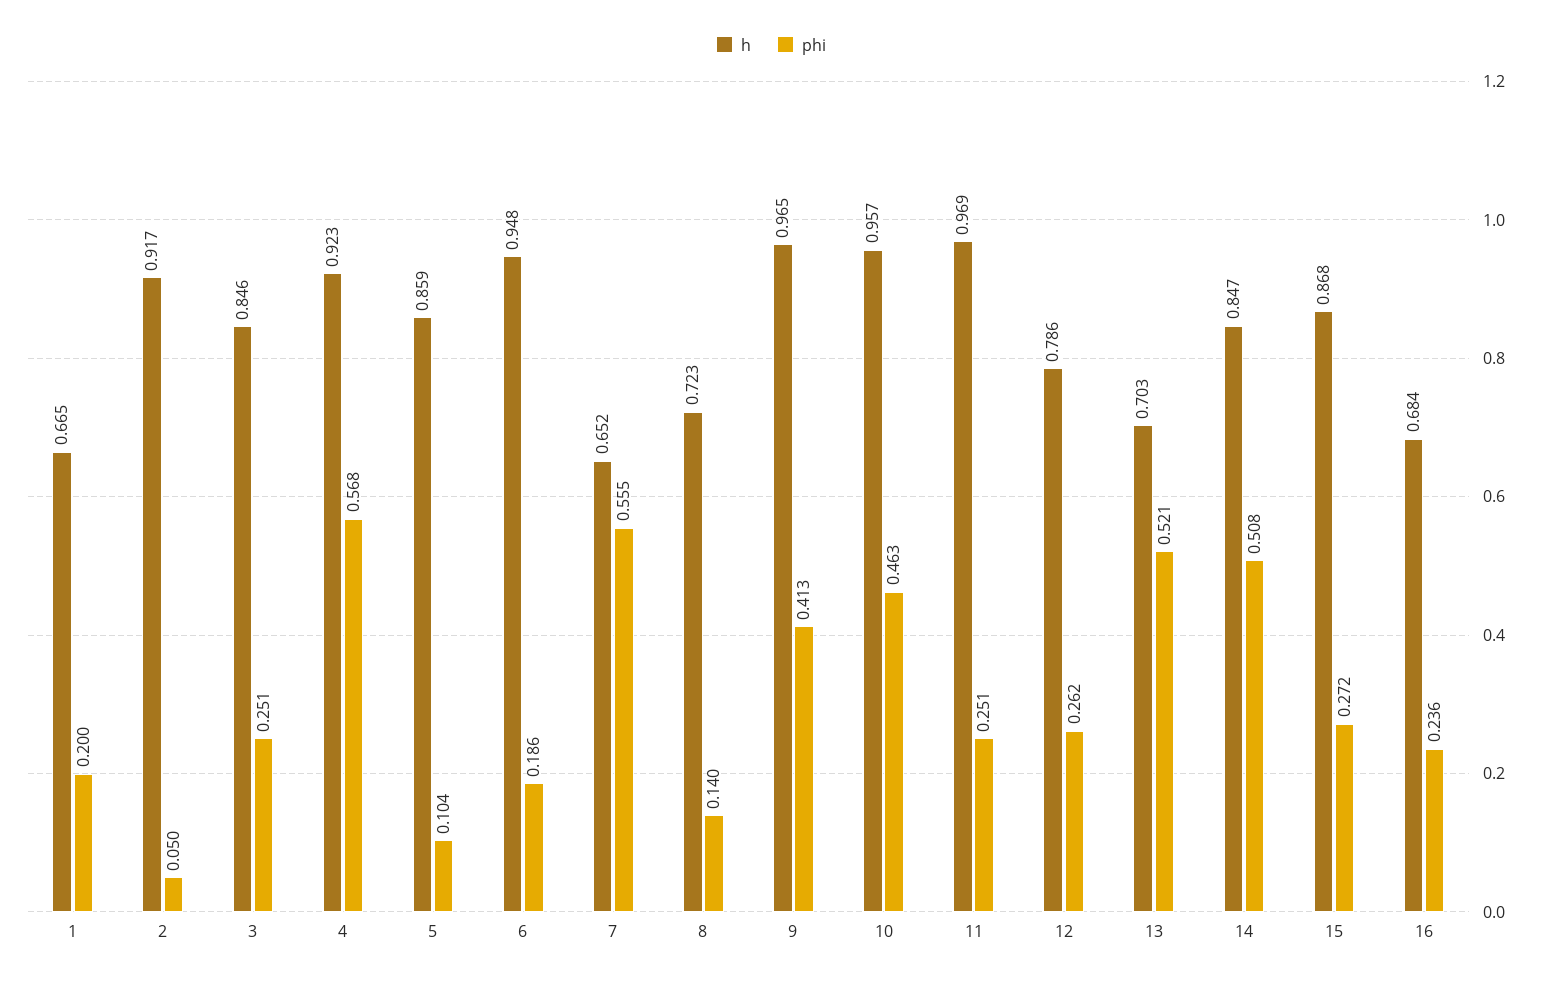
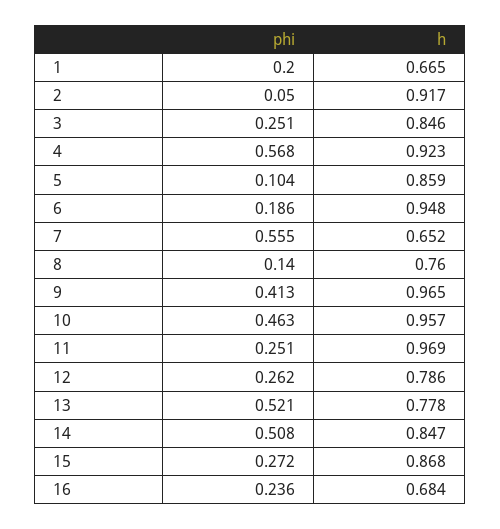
  {
    "h": {
      "1": 0.665,
      "2": 0.917,
      "3": 0.846,
      "4": 0.923,
      "5": 0.859,
      "6": 0.948,
      "7": 0.652,
-     "8": 0.723,
+     "8": 0.76,
      "9": 0.965,
      "10": 0.957,
      "11": 0.969,
      "12": 0.786,
-     "13": 0.703,
+     "13": 0.778,
      "14": 0.847,
      "15": 0.868,
      "16": 0.684
    },
    "phi": {
      "1": 0.2,
      "2": 0.05,
      "3": 0.251,
      "4": 0.568,
      "5": 0.104,
      "6": 0.186,
      "7": 0.555,
      "8": 0.14,
      "9": 0.413,
      "10": 0.463,
      "11": 0.251,
      "12": 0.262,
      "13": 0.521,
      "14": 0.508,
      "15": 0.272,
      "16": 0.236
    }
  }

